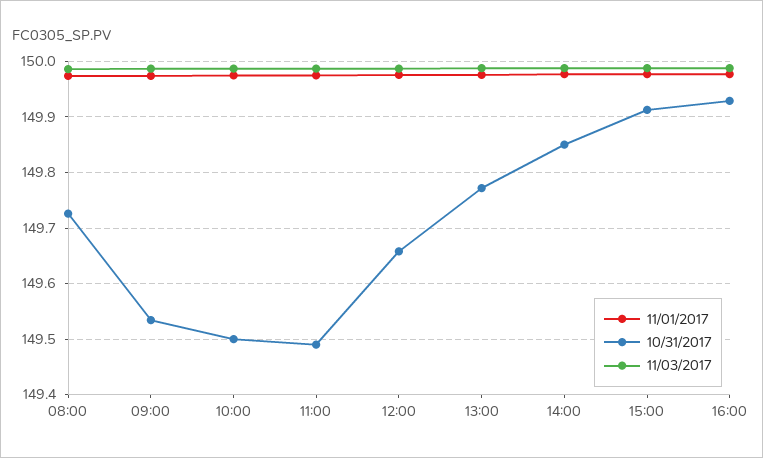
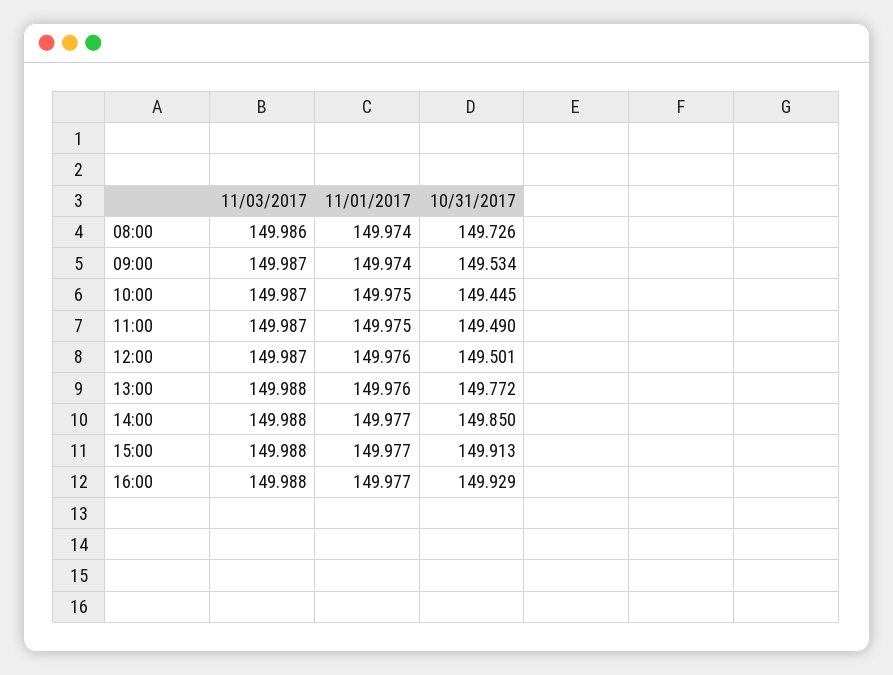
  {
    "11/01/2017": {
      "08:00": 149.974,
      "09:00": 149.974,
      "10:00": 149.975,
      "11:00": 149.975,
      "12:00": 149.976,
      "13:00": 149.976,
      "14:00": 149.977,
      "15:00": 149.977,
      "16:00": 149.977
    },
    "10/31/2017": {
      "08:00": 149.726,
      "09:00": 149.534,
-     "10:00": 149.5,
+     "10:00": 149.445,
      "11:00": 149.49,
-     "12:00": 149.66,
+     "12:00": 149.501,
      "13:00": 149.772,
      "14:00": 149.85,
      "15:00": 149.913,
      "16:00": 149.929
    },
    "11/03/2017": {
      "08:00": 149.986,
      "09:00": 149.987,
      "10:00": 149.987,
      "11:00": 149.987,
      "12:00": 149.987,
      "13:00": 149.988,
      "14:00": 149.988,
      "15:00": 149.988,
      "16:00": 149.988
    }
  }

